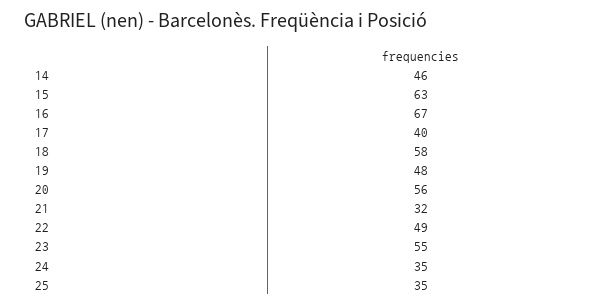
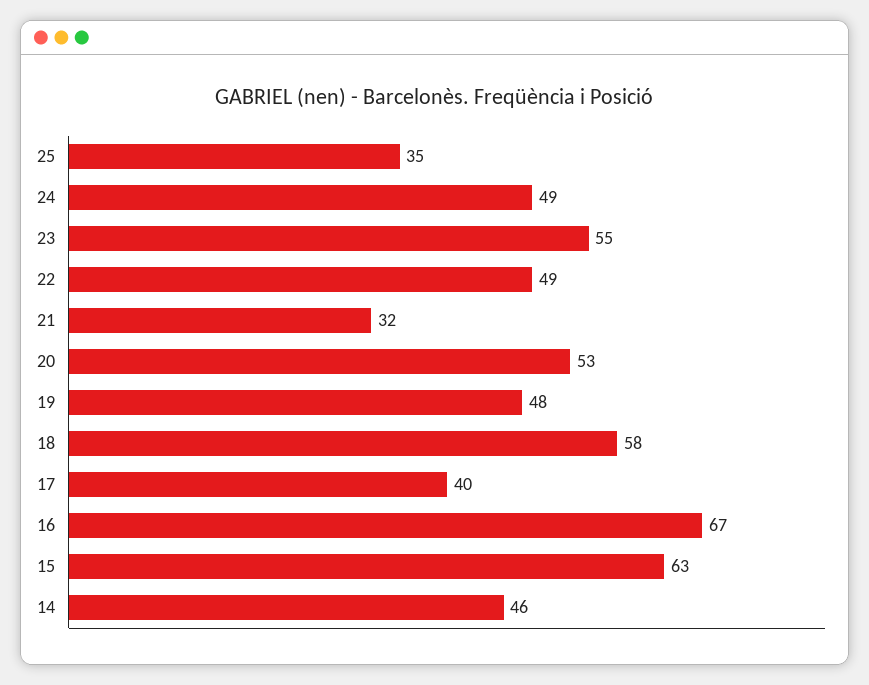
  {
    "14": 46,
    "15": 63,
    "16": 67,
    "17": 40,
    "18": 58,
    "19": 48,
-   "20": 56,
+   "20": 53,
    "21": 32,
    "22": 49,
    "23": 55,
-   "24": 35,
+   "24": 49,
    "25": 35
  }

